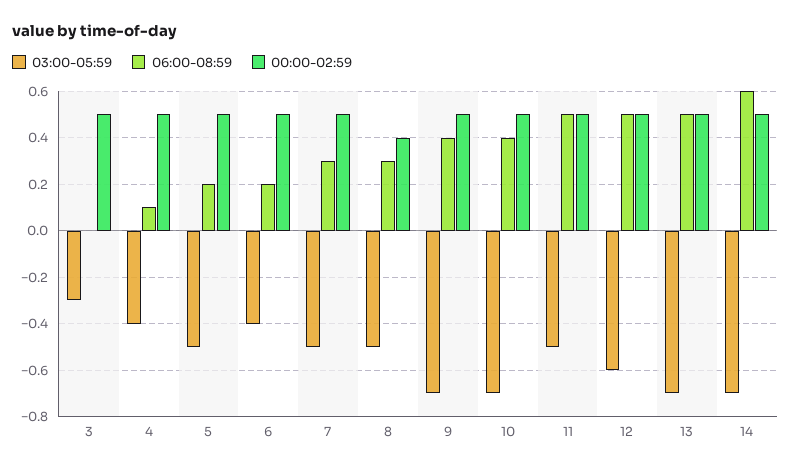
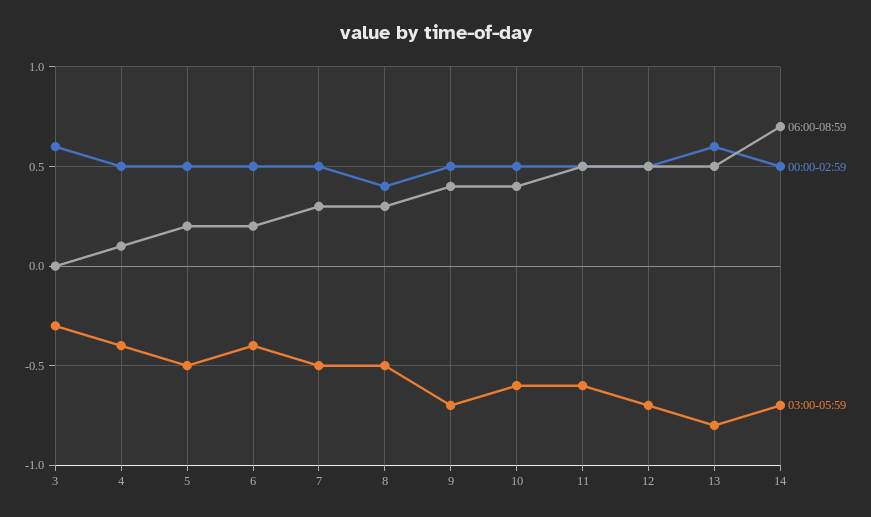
  {
    "03:00-05:59": {
      "3": -0.3,
      "4": -0.4,
      "5": -0.5,
      "6": -0.4,
      "7": -0.5,
      "8": -0.5,
      "9": -0.7,
-     "10": -0.7,
+     "10": -0.6,
-     "11": -0.5,
+     "11": -0.6,
-     "12": -0.6,
+     "12": -0.7,
-     "13": -0.7,
+     "13": -0.8,
      "14": -0.7
    },
    "06:00-08:59": {
      "3": 0,
      "4": 0.1,
      "5": 0.2,
      "6": 0.2,
      "7": 0.3,
      "8": 0.3,
      "9": 0.4,
      "10": 0.4,
      "11": 0.5,
      "12": 0.5,
      "13": 0.5,
-     "14": 0.6
+     "14": 0.7
    },
    "00:00-02:59": {
-     "3": 0.5,
+     "3": 0.6,
      "4": 0.5,
      "5": 0.5,
      "6": 0.5,
      "7": 0.5,
      "8": 0.4,
      "9": 0.5,
      "10": 0.5,
      "11": 0.5,
      "12": 0.5,
-     "13": 0.5,
+     "13": 0.6,
      "14": 0.5
    }
  }

